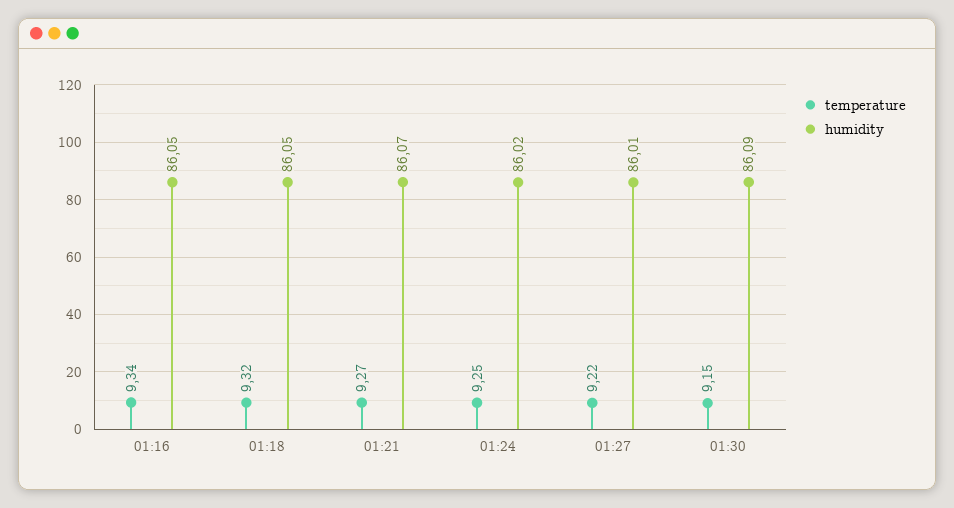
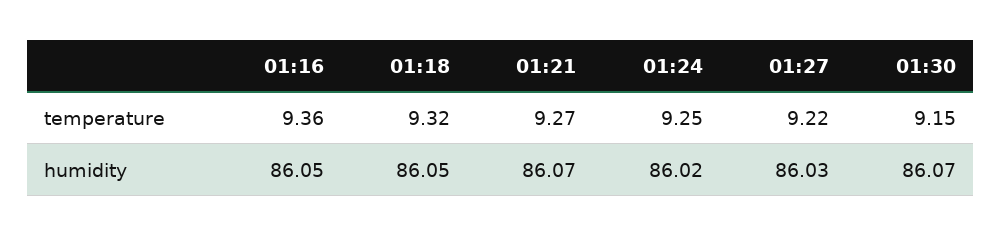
  {
    "temperature": {
-     "01:16": 9.34,
+     "01:16": 9.36,
      "01:18": 9.32,
      "01:21": 9.27,
      "01:24": 9.25,
      "01:27": 9.22,
      "01:30": 9.15
    },
    "humidity": {
      "01:16": 86.05,
      "01:18": 86.05,
      "01:21": 86.07,
      "01:24": 86.02,
-     "01:27": 86.01,
+     "01:27": 86.03,
-     "01:30": 86.09
+     "01:30": 86.07
    }
  }

